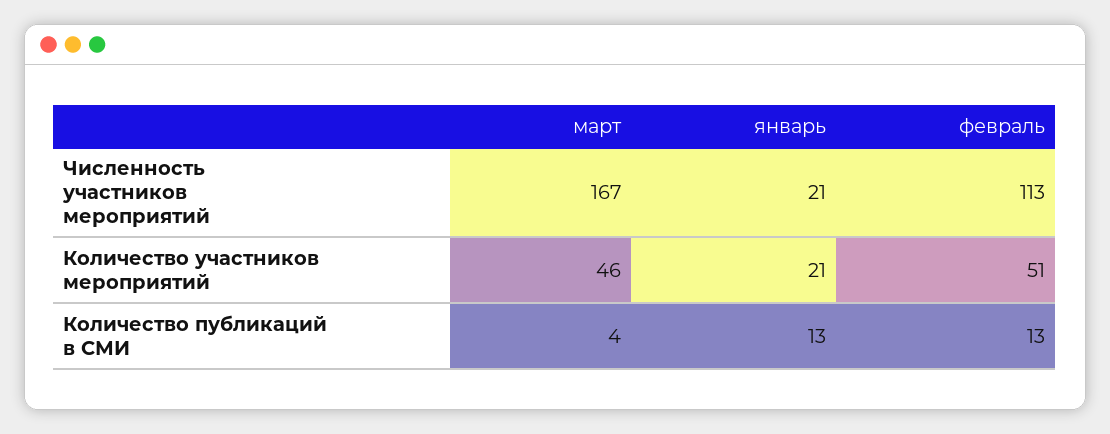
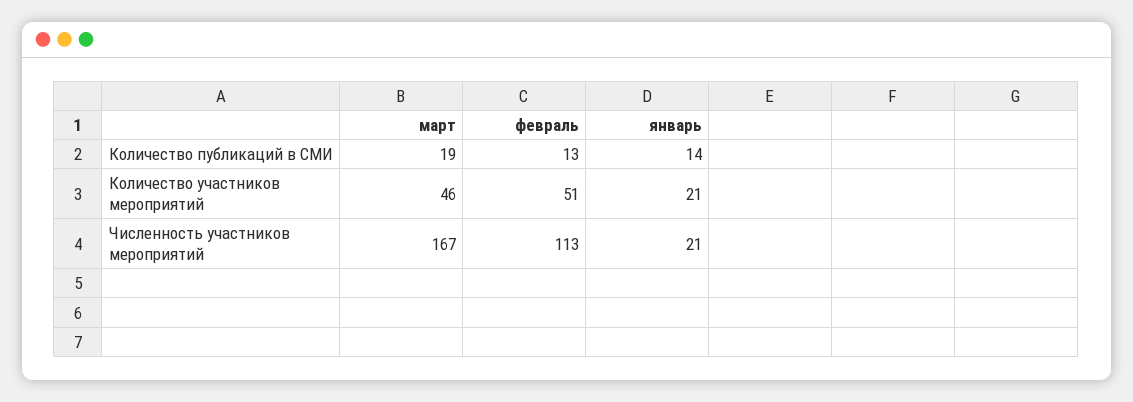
  {
    "март": {
      "Численность участников мероприятий": 167,
      "Количество участников мероприятий": 46,
-     "Количество публикаций в СМИ": 4
+     "Количество публикаций в СМИ": 19
    },
    "январь": {
      "Численность участников мероприятий": 21,
      "Количество участников мероприятий": 21,
-     "Количество публикаций в СМИ": 13
+     "Количество публикаций в СМИ": 14
    },
    "февраль": {
      "Численность участников мероприятий": 113,
      "Количество участников мероприятий": 51,
      "Количество публикаций в СМИ": 13
    }
  }

